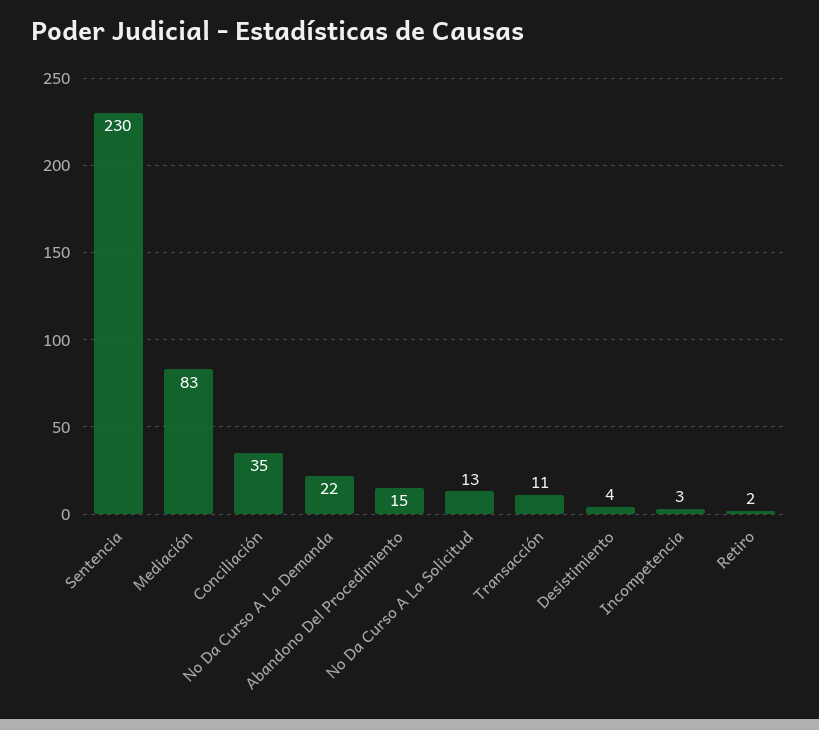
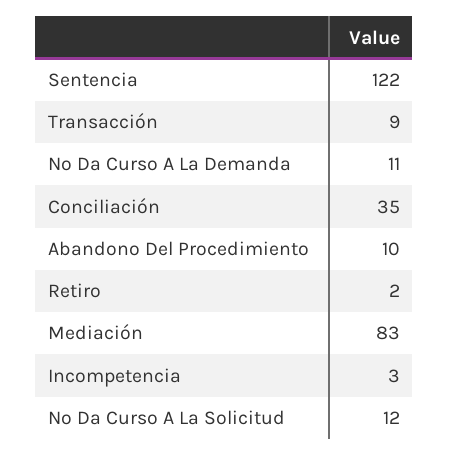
  {
-   "Sentencia": 230,
+   "Sentencia": 122,
    "Mediación": 83,
    "Conciliación": 35,
-   "No Da Curso A La Demanda": 22,
+   "No Da Curso A La Demanda": 11,
-   "Abandono Del Procedimiento": 15,
+   "Abandono Del Procedimiento": 10,
-   "No Da Curso A La Solicitud": 13,
+   "No Da Curso A La Solicitud": 12,
-   "Transacción": 11,
+   "Transacción": 9,
-   "Desistimiento": 4,
    "Incompetencia": 3,
    "Retiro": 2
  }

